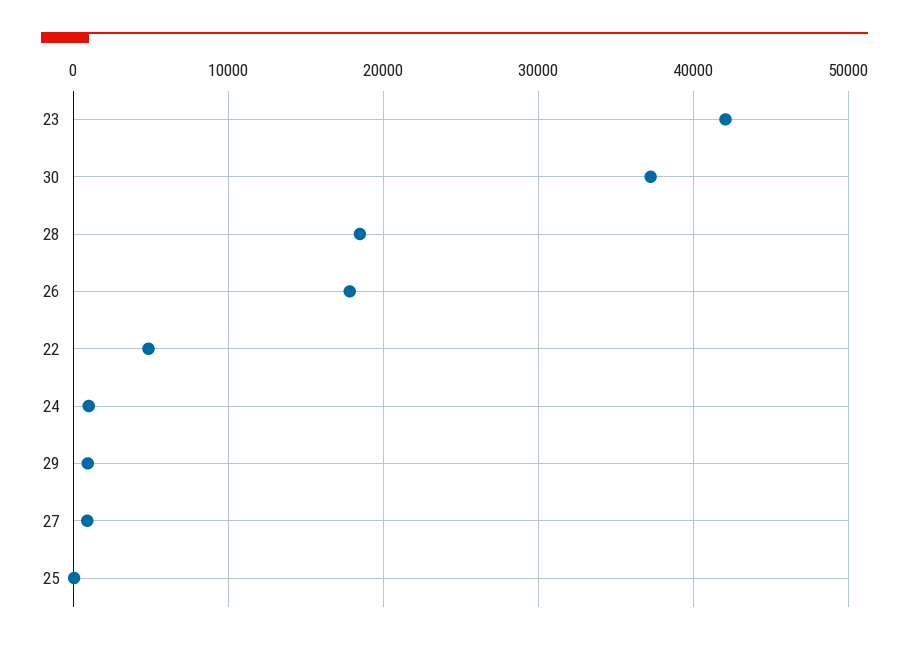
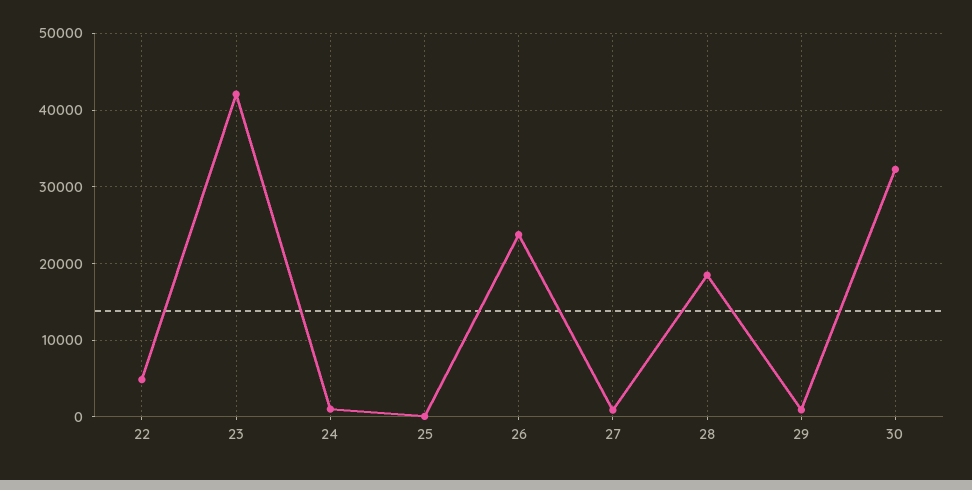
  {
    "23": 42000,
-   "30": 37000,
+   "30": 32000,
    "28": 18000,
-   "26": 18000,
+   "26": 24000,
    "22": 5000,
    "24": 1000,
    "29": 1000,
    "27": 1000,
    "25": 0
  }

